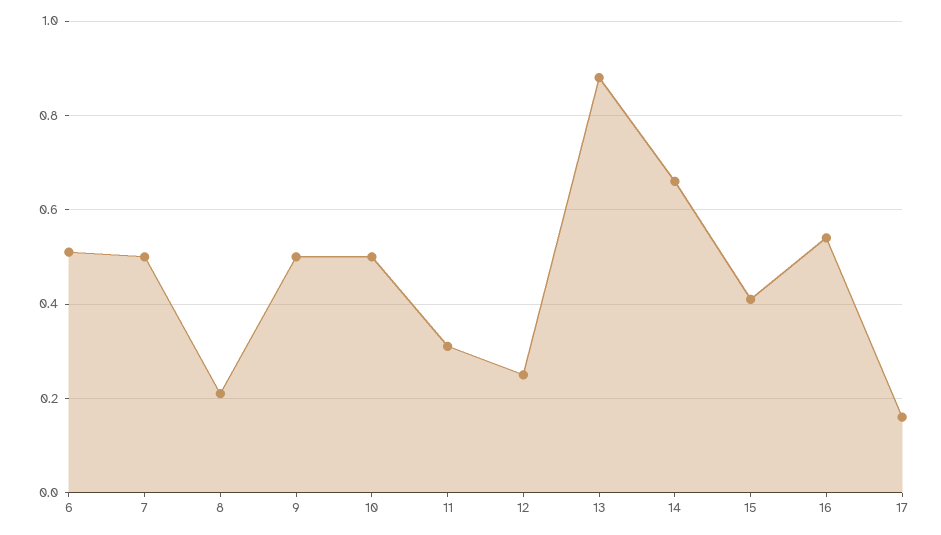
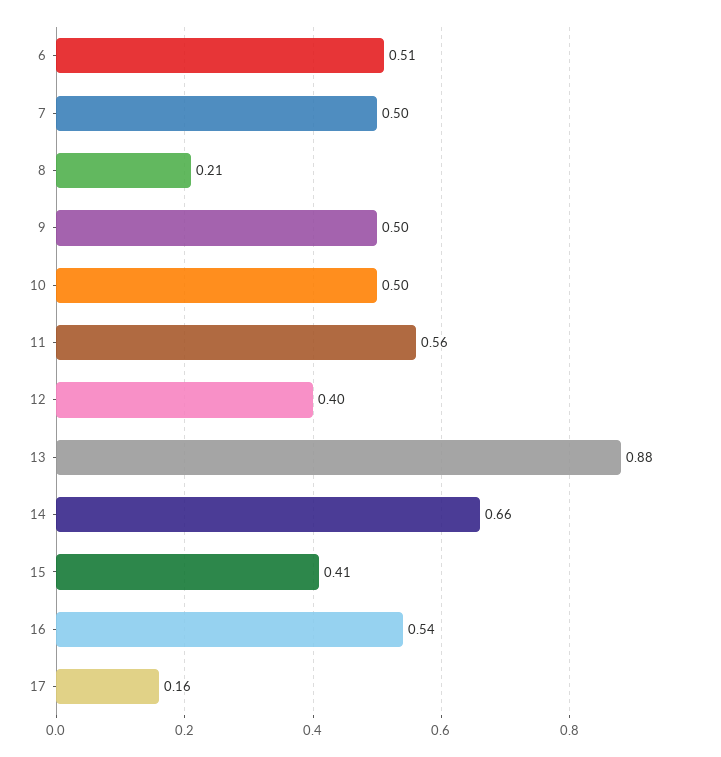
  {
    "6": 0.51,
    "7": 0.5,
    "8": 0.21,
    "9": 0.5,
    "10": 0.5,
-   "11": 0.3,
+   "11": 0.56,
-   "12": 0.25,
+   "12": 0.4,
    "13": 0.88,
    "14": 0.66,
    "15": 0.41,
    "16": 0.54,
    "17": 0.16
  }

